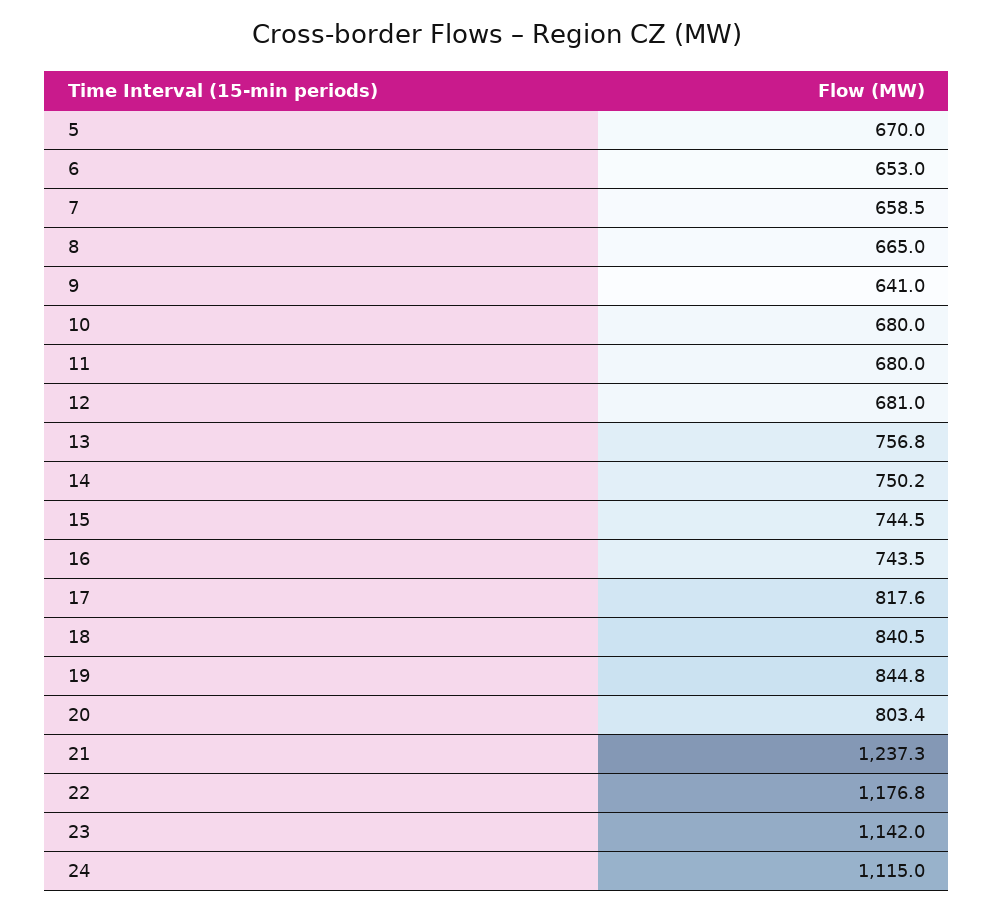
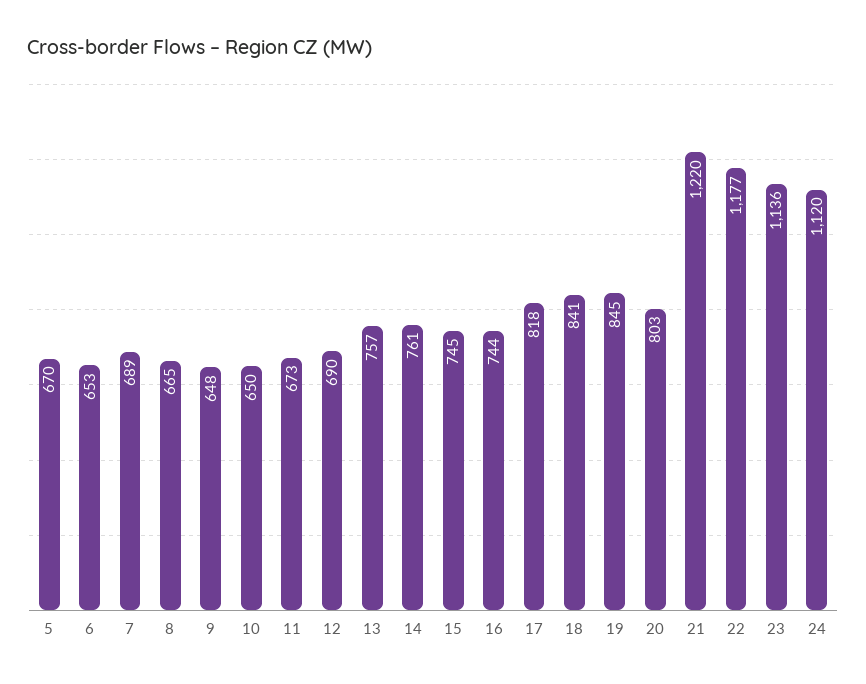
  {
    "5": 670,
    "6": 653,
-   "7": 658.5,
+   "7": 689,
    "8": 665,
-   "9": 641,
+   "9": 648,
-   "10": 680,
+   "10": 650,
-   "11": 680,
+   "11": 673,
-   "12": 681,
+   "12": 690,
    "13": 756.8,
-   "14": 750.2,
+   "14": 761,
    "15": 744.5,
    "16": 743.5,
    "17": 817.6,
    "18": 840.5,
    "19": 844.8,
    "20": 803.4,
-   "21": 1237.3,
+   "21": 1220,
    "22": 1176.8,
-   "23": 1142,
+   "23": 1136,
-   "24": 1115
+   "24": 1120
  }

